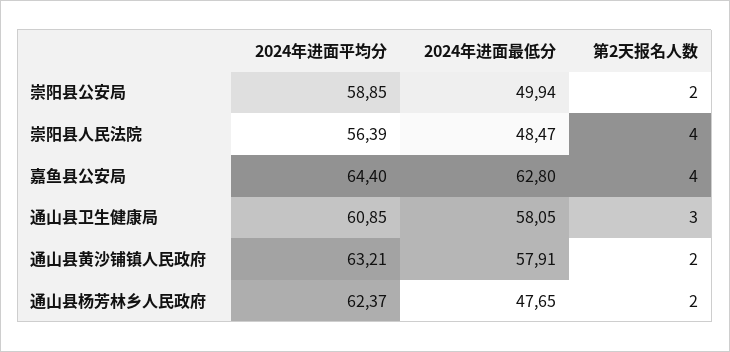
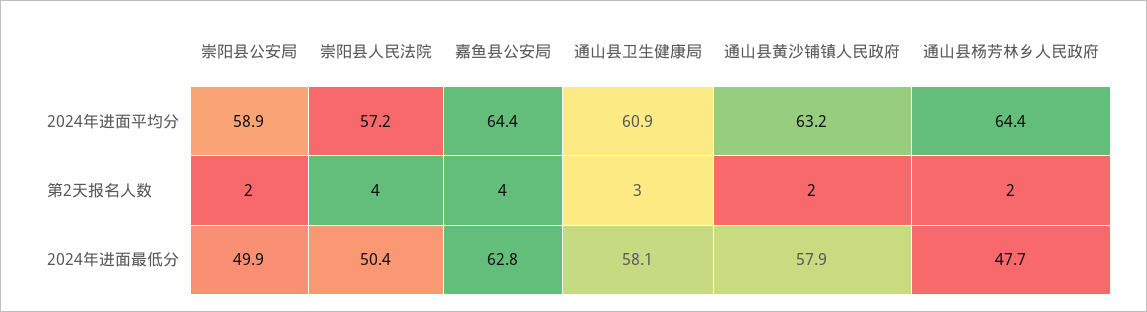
  {
    "2024年进面平均分": {
      "崇阳县公安局": 58.85,
-     "崇阳县人民法院": 56.39,
+     "崇阳县人民法院": 57.2,
      "嘉鱼县公安局": 64.4,
      "通山县卫生健康局": 60.85,
      "通山县黄沙铺镇人民政府": 63.21,
-     "通山县杨芳林乡人民政府": 62.37
+     "通山县杨芳林乡人民政府": 64.4
    },
    "2024年进面最低分": {
      "崇阳县公安局": 49.94,
-     "崇阳县人民法院": 48.47,
+     "崇阳县人民法院": 50.4,
      "嘉鱼县公安局": 62.8,
      "通山县卫生健康局": 58.05,
      "通山县黄沙铺镇人民政府": 57.91,
      "通山县杨芳林乡人民政府": 47.65
    },
    "第2天报名人数": {
      "崇阳县公安局": 2,
      "崇阳县人民法院": 4,
      "嘉鱼县公安局": 4,
      "通山县卫生健康局": 3,
      "通山县黄沙铺镇人民政府": 2,
      "通山县杨芳林乡人民政府": 2
    }
  }

